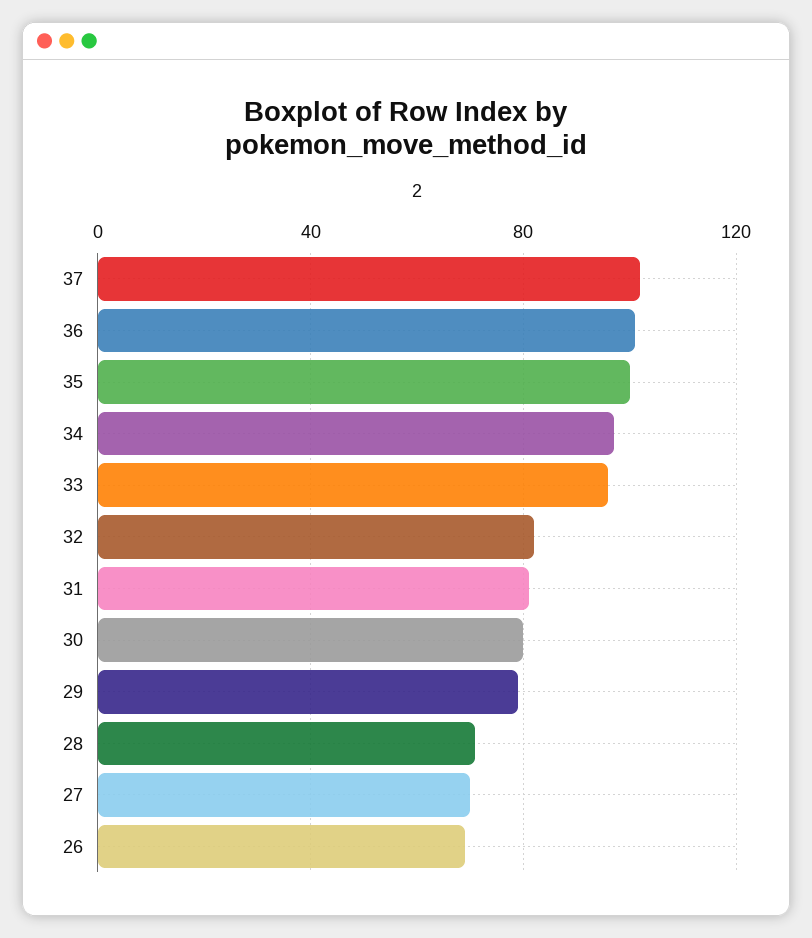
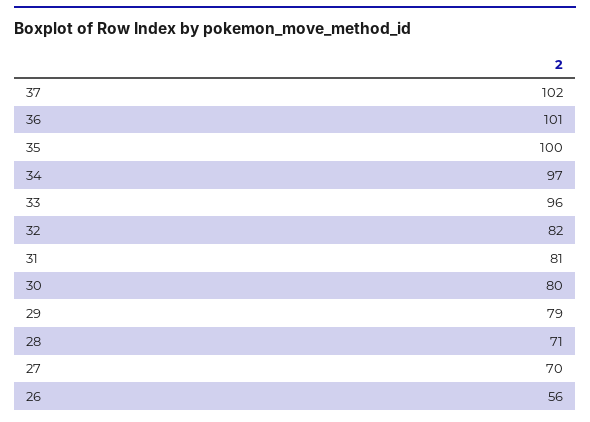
  {
    "37": 102,
    "36": 101,
    "35": 100,
    "34": 97,
    "33": 96,
    "32": 82,
    "31": 81,
    "30": 80,
    "29": 79,
    "28": 71,
    "27": 70,
-   "26": 70
+   "26": 56
  }

